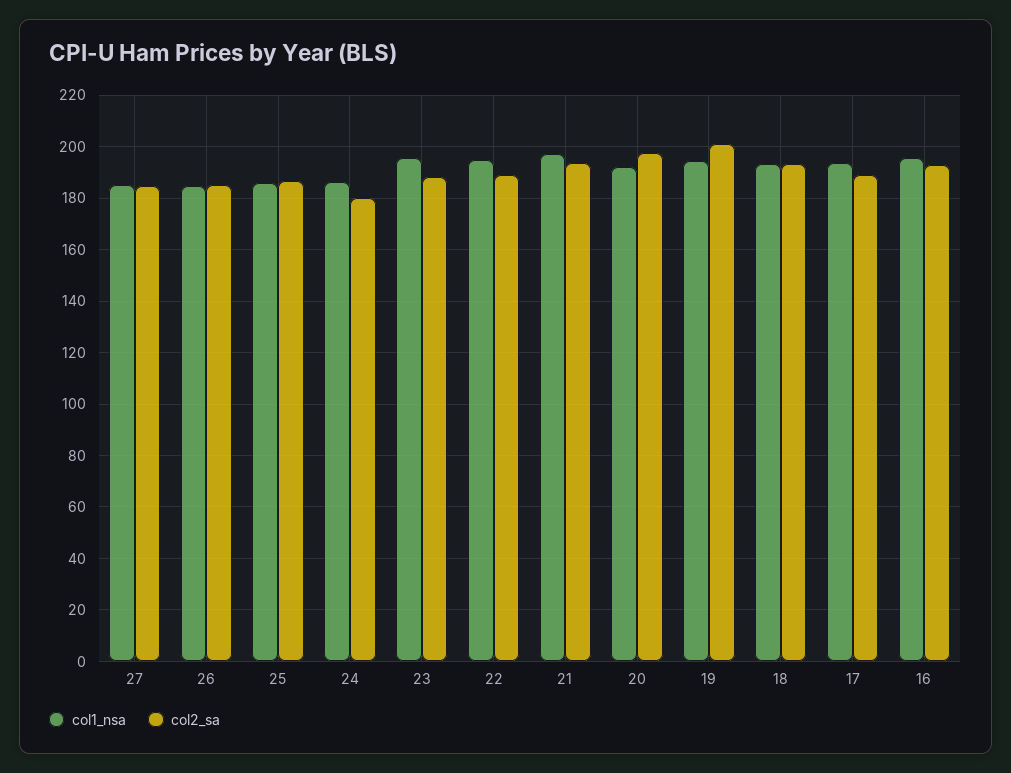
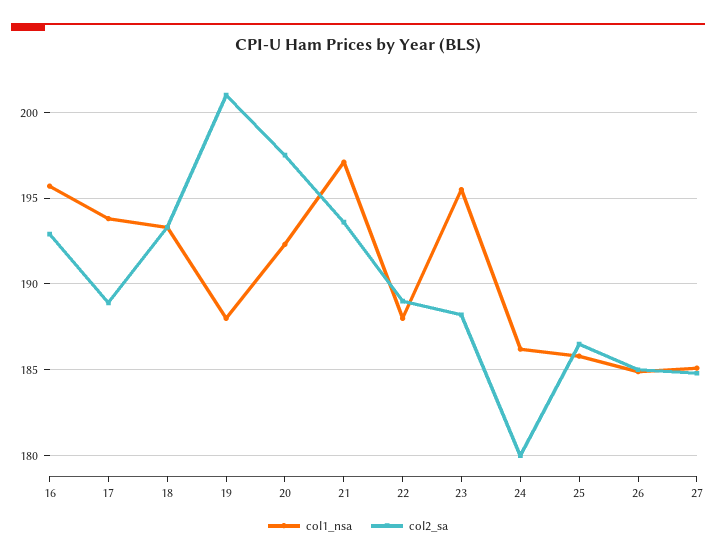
  {
    "col1_nsa": {
      "27": 185,
      "26": 185,
      "25": 186,
      "24": 186,
      "23": 195.5,
-     "22": 195,
+     "22": 188,
      "21": 197,
      "20": 192.5,
-     "19": 195,
+     "19": 188,
      "18": 193.5,
      "17": 194,
      "16": 195.5
    },
    "col2_sa": {
      "27": 185,
      "26": 185,
      "25": 186.5,
      "24": 180,
      "23": 188,
      "22": 189,
      "21": 193.5,
      "20": 197.5,
      "19": 201,
      "18": 193.5,
      "17": 189,
      "16": 193
    }
  }

